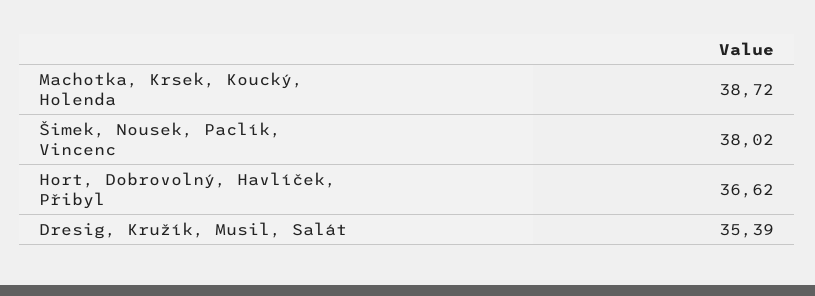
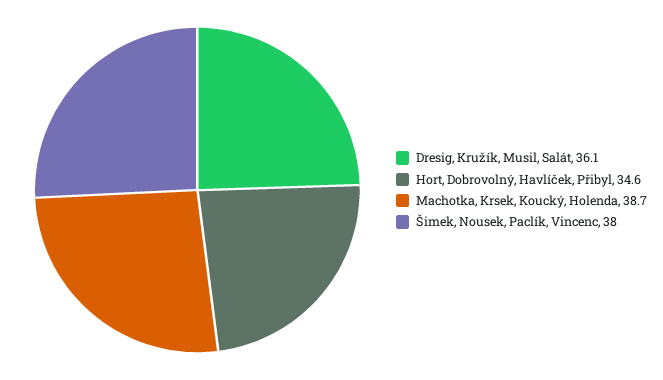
  {
    "Machotka, Krsek, Koucký, Holenda": 38.72,
    "Šimek, Nousek, Paclík, Vincenc": 38.02,
-   "Hort, Dobrovolný, Havlíček, Přibyl": 36.62,
+   "Hort, Dobrovolný, Havlíček, Přibyl": 34.6,
-   "Dresig, Kružík, Musil, Salát": 35.39
+   "Dresig, Kružík, Musil, Salát": 36.1
  }

